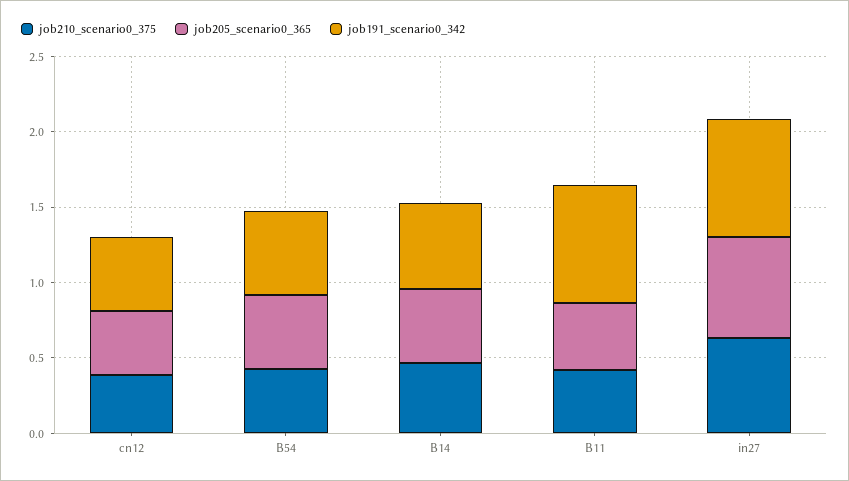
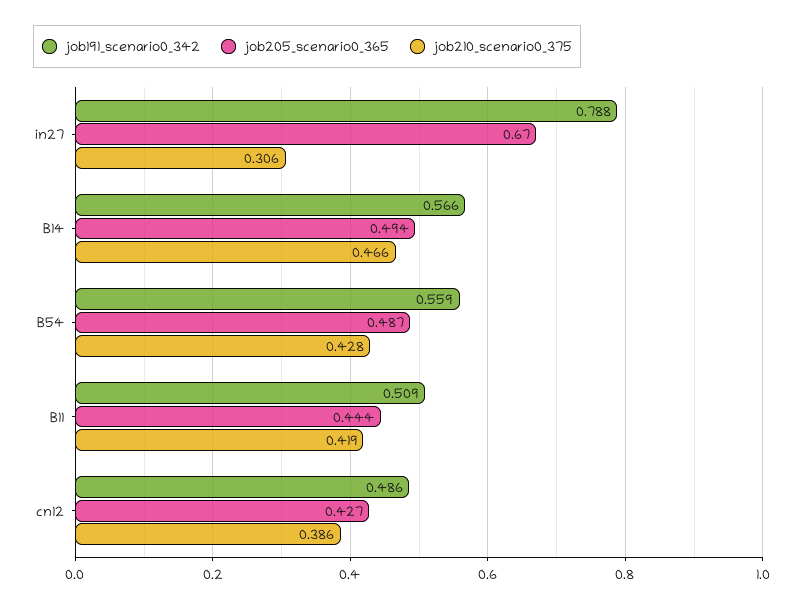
  {
    "job210_scenario0_375": {
      "cn12": 0.386,
      "B54": 0.428,
      "B14": 0.466,
      "B11": 0.419,
-     "in27": 0.6
+     "in27": 0.306
    },
    "job205_scenario0_365": {
      "cn12": 0.427,
      "B54": 0.487,
      "B14": 0.494,
      "B11": 0.444,
      "in27": 0.67
    },
    "job191_scenario0_342": {
      "cn12": 0.486,
      "B54": 0.559,
      "B14": 0.566,
-     "B11": 0.8,
+     "B11": 0.509,
      "in27": 0.788
    }
  }

